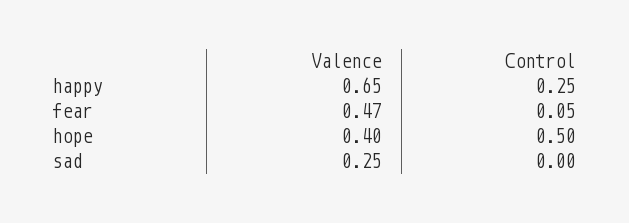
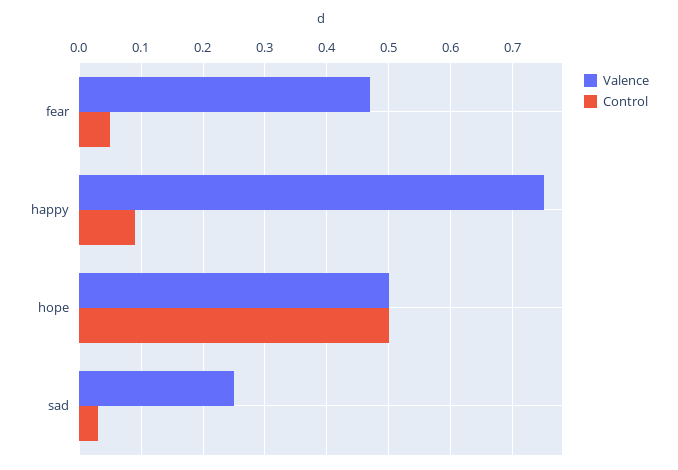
  {
    "Valence": {
-     "happy": 0.65,
+     "happy": 0.75,
      "fear": 0.47,
-     "hope": 0.4,
+     "hope": 0.5,
      "sad": 0.25
    },
    "Control": {
-     "happy": 0.25,
+     "happy": 0.09,
      "fear": 0.05,
      "hope": 0.5,
-     "sad": 0
+     "sad": 0.03
    }
  }

